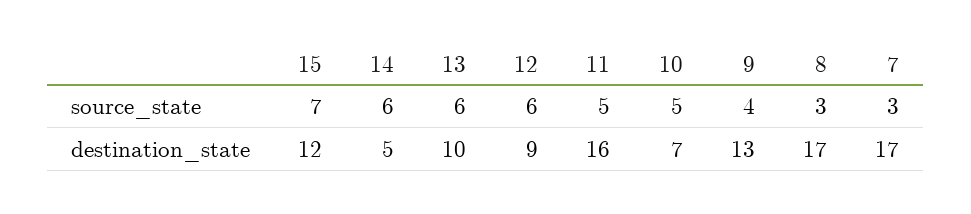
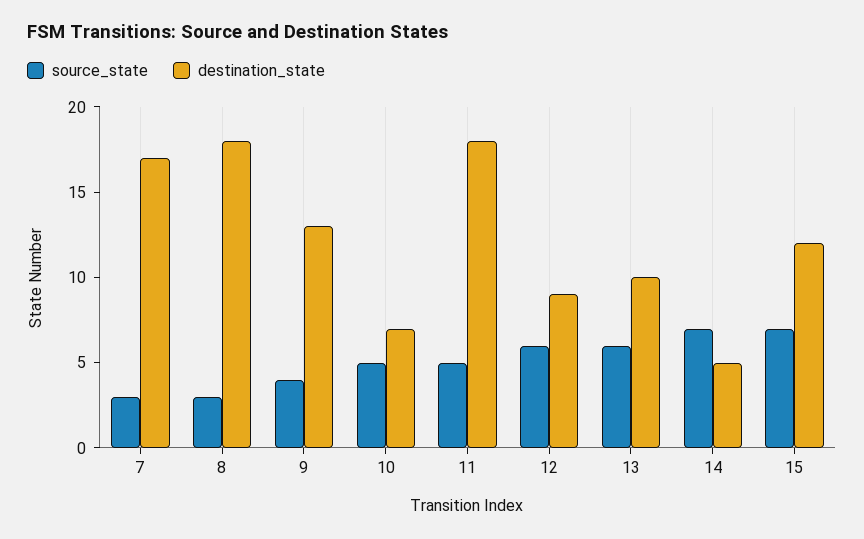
  {
    "source_state": {
      "15": 7,
-     "14": 6,
+     "14": 7,
      "13": 6,
      "12": 6,
      "11": 5,
      "10": 5,
      "9": 4,
      "8": 3,
      "7": 3
    },
    "destination_state": {
      "15": 12,
      "14": 5,
      "13": 10,
      "12": 9,
-     "11": 16,
+     "11": 18,
      "10": 7,
      "9": 13,
-     "8": 17,
+     "8": 18,
      "7": 17
    }
  }

